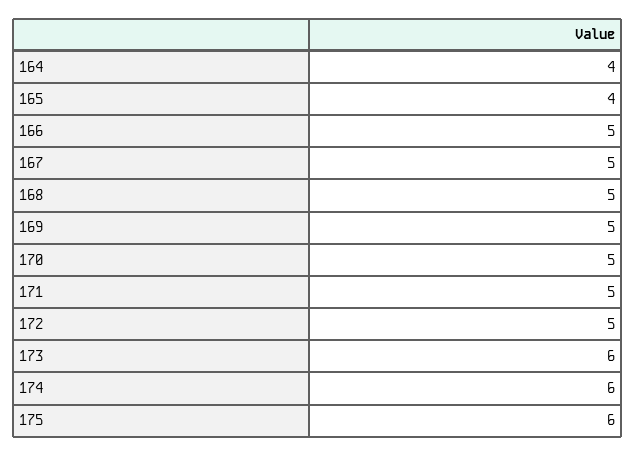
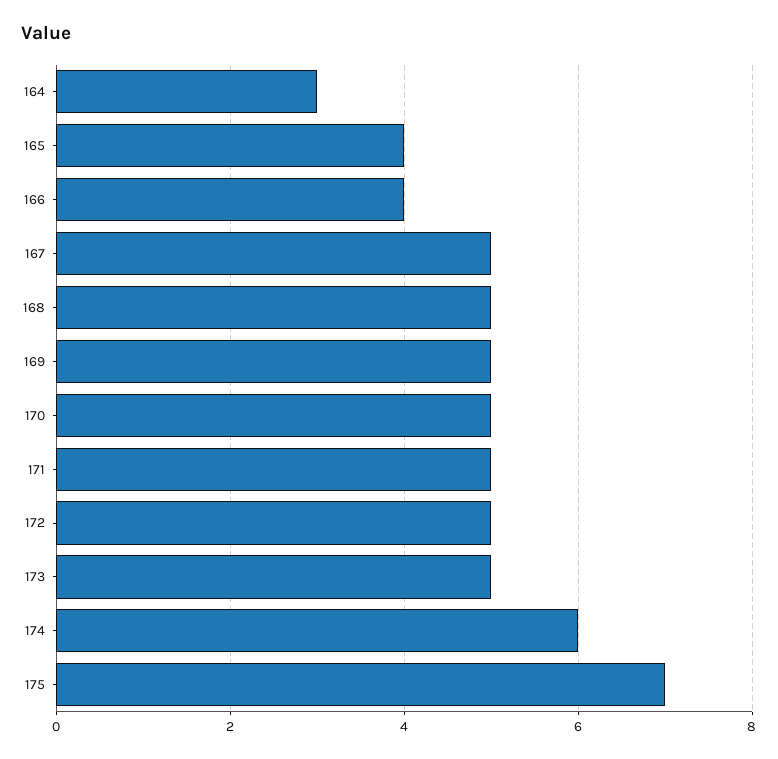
  {
-   "164": 4,
+   "164": 3,
    "165": 4,
-   "166": 5,
+   "166": 4,
    "167": 5,
    "168": 5,
    "169": 5,
    "170": 5,
    "171": 5,
    "172": 5,
-   "173": 6,
+   "173": 5,
    "174": 6,
-   "175": 6
+   "175": 7
  }

